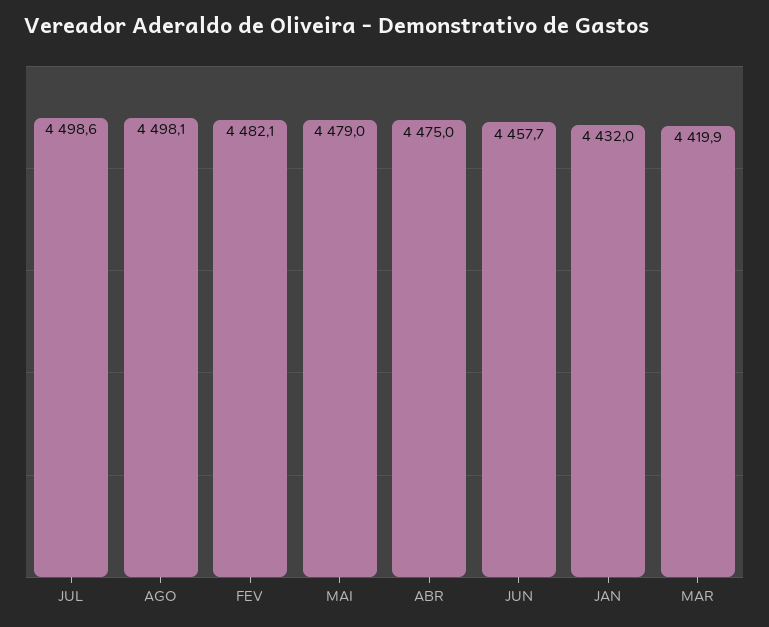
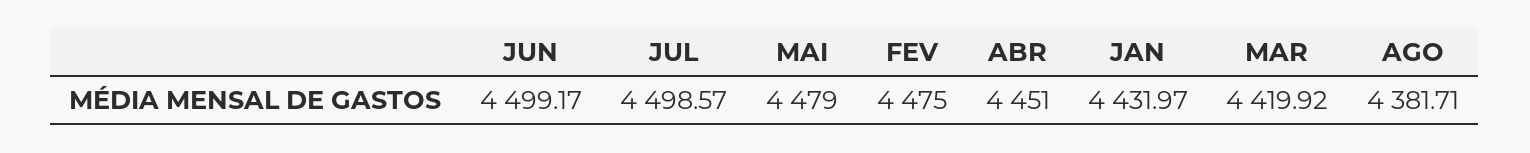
  {
    "JUL": 4498.57,
-   "AGO": 4498.1,
+   "AGO": 4381.71,
-   "FEV": 4482.1,
+   "FEV": 4475,
    "MAI": 4479,
-   "ABR": 4475,
+   "ABR": 4451,
-   "JUN": 4457.7,
+   "JUN": 4499.17,
    "JAN": 4431.97,
    "MAR": 4419.92
  }

